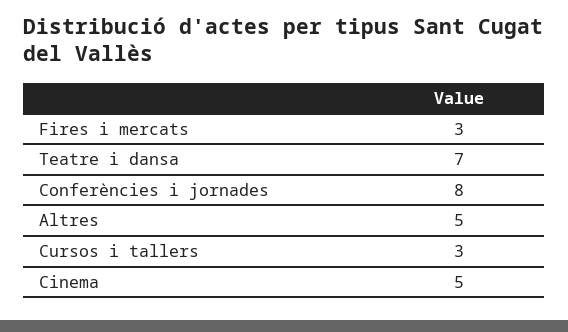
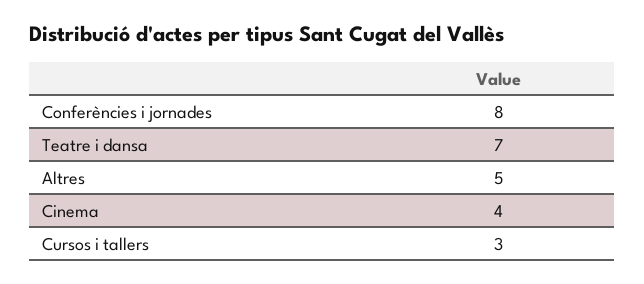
  {
-   "Fires i mercats": 3,
    "Teatre i dansa": 7,
    "Conferències i jornades": 8,
    "Altres": 5,
    "Cursos i tallers": 3,
-   "Cinema": 5
+   "Cinema": 4
  }

